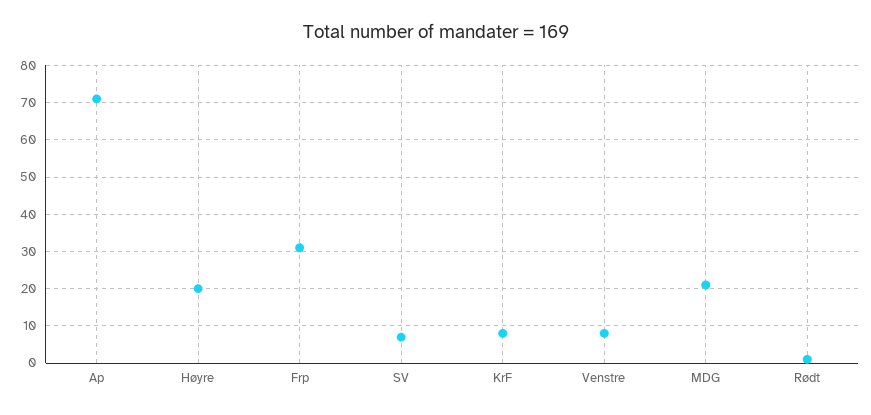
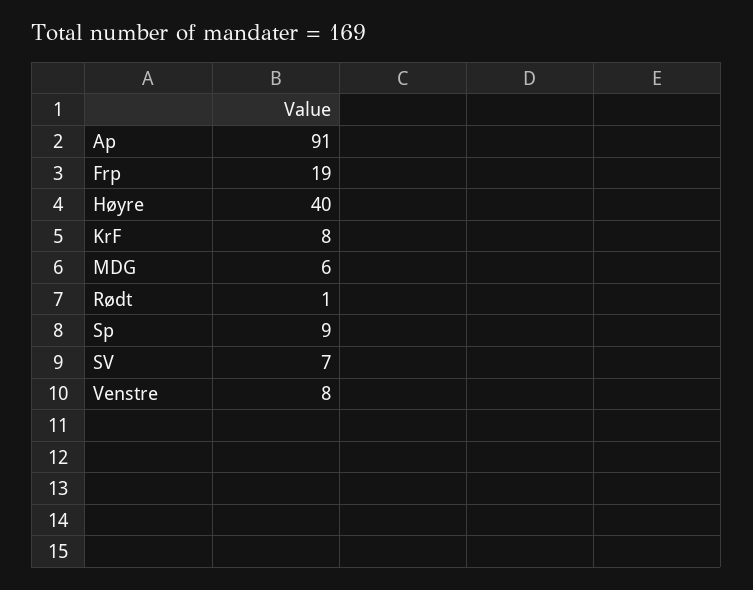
  {
-   "Ap": 70,
+   "Ap": 91,
-   "Høyre": 20,
+   "Høyre": 40,
-   "Frp": 30,
+   "Frp": 19,
    "SV": 7,
    "KrF": 8,
    "Venstre": 8,
-   "MDG": 20,
+   "MDG": 6,
-   "Rødt": 1
+   "Rødt": 1,
+   "Sp": 9
  }

